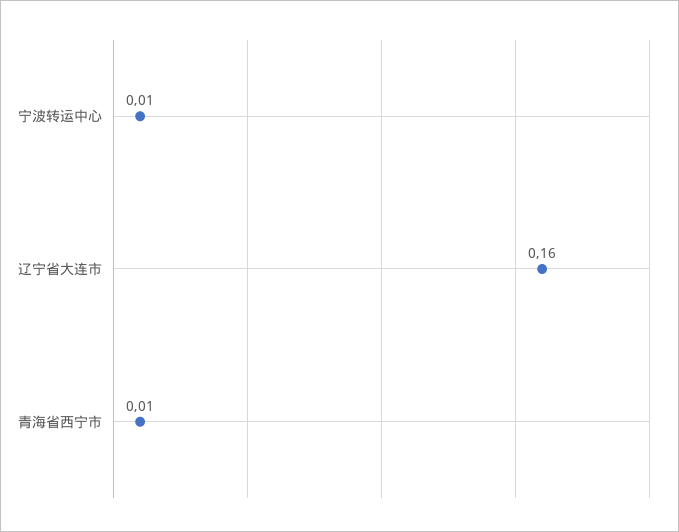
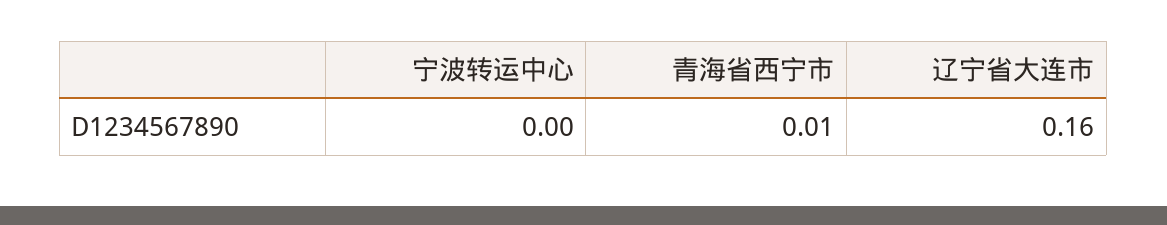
  {
-   "宁波转运中心": 0.01,
+   "宁波转运中心": 0,
    "辽宁省大连市": 0.16,
    "青海省西宁市": 0.01
  }

